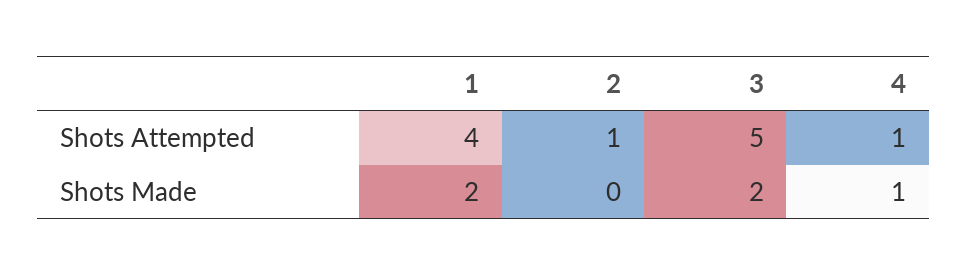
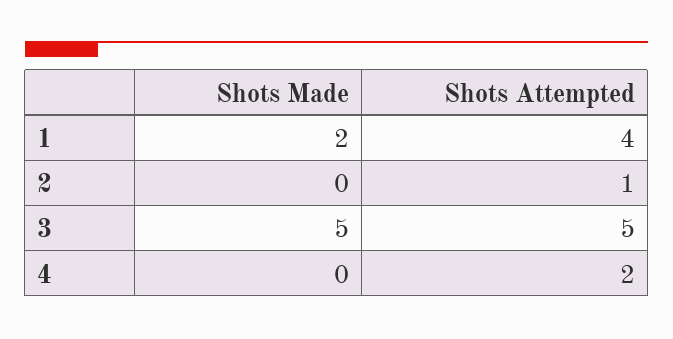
  {
    "1": {
      "Shots Attempted": 4,
      "Shots Made": 2
    },
    "2": {
      "Shots Attempted": 1,
      "Shots Made": 0
    },
    "3": {
      "Shots Attempted": 5,
-     "Shots Made": 2
+     "Shots Made": 5
    },
    "4": {
-     "Shots Attempted": 1,
+     "Shots Attempted": 2,
-     "Shots Made": 1
+     "Shots Made": 0
    }
  }

